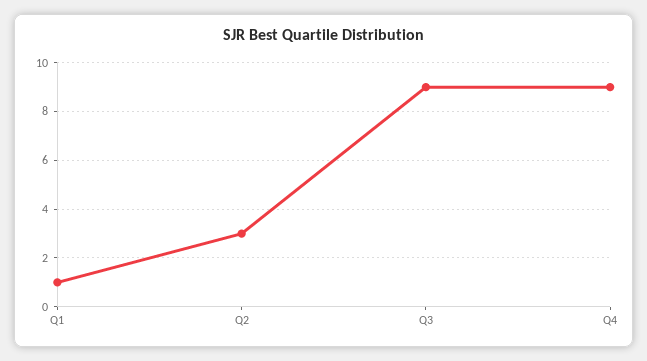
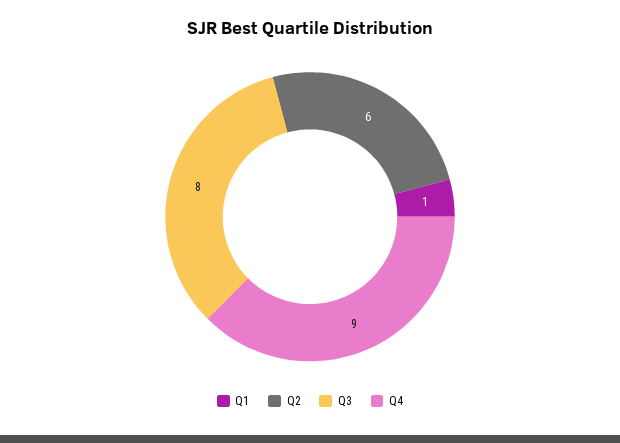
  {
    "Q1": 1,
-   "Q2": 3,
+   "Q2": 6,
-   "Q3": 9,
+   "Q3": 8,
    "Q4": 9
  }

